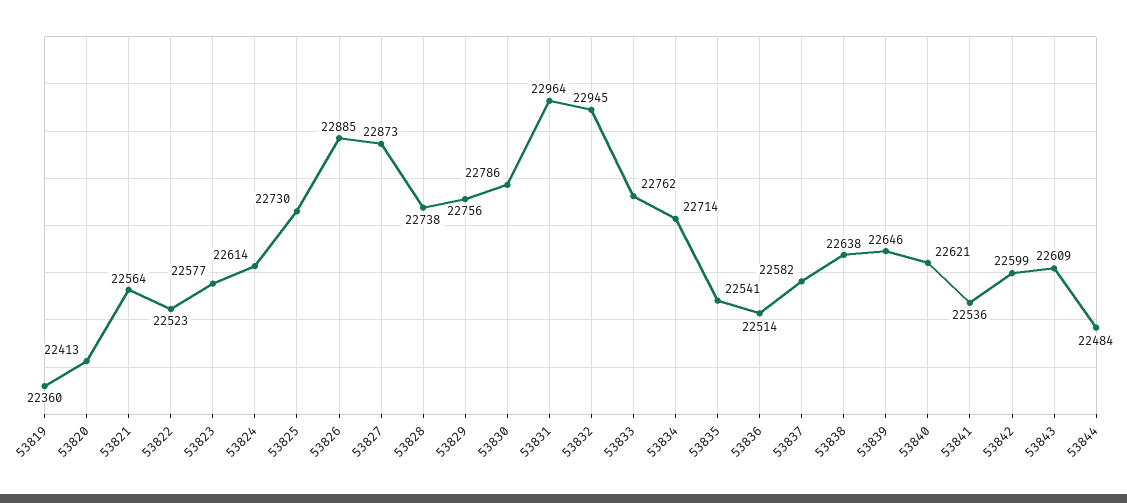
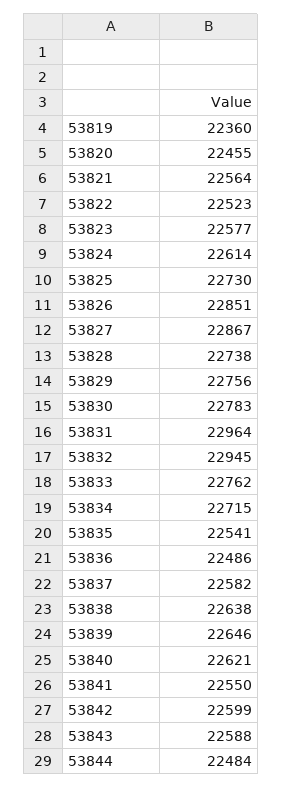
  {
    "53819": 22360,
-   "53820": 22413,
+   "53820": 22455,
    "53821": 22564,
    "53822": 22523,
    "53823": 22577,
    "53824": 22614,
    "53825": 22730,
-   "53826": 22885,
+   "53826": 22851,
-   "53827": 22873,
+   "53827": 22867,
    "53828": 22738,
    "53829": 22756,
-   "53830": 22786,
+   "53830": 22783,
    "53831": 22964,
    "53832": 22945,
    "53833": 22762,
-   "53834": 22714,
+   "53834": 22715,
    "53835": 22541,
-   "53836": 22514,
+   "53836": 22486,
    "53837": 22582,
    "53838": 22638,
    "53839": 22646,
    "53840": 22621,
-   "53841": 22536,
+   "53841": 22550,
    "53842": 22599,
-   "53843": 22609,
+   "53843": 22588,
    "53844": 22484
  }

